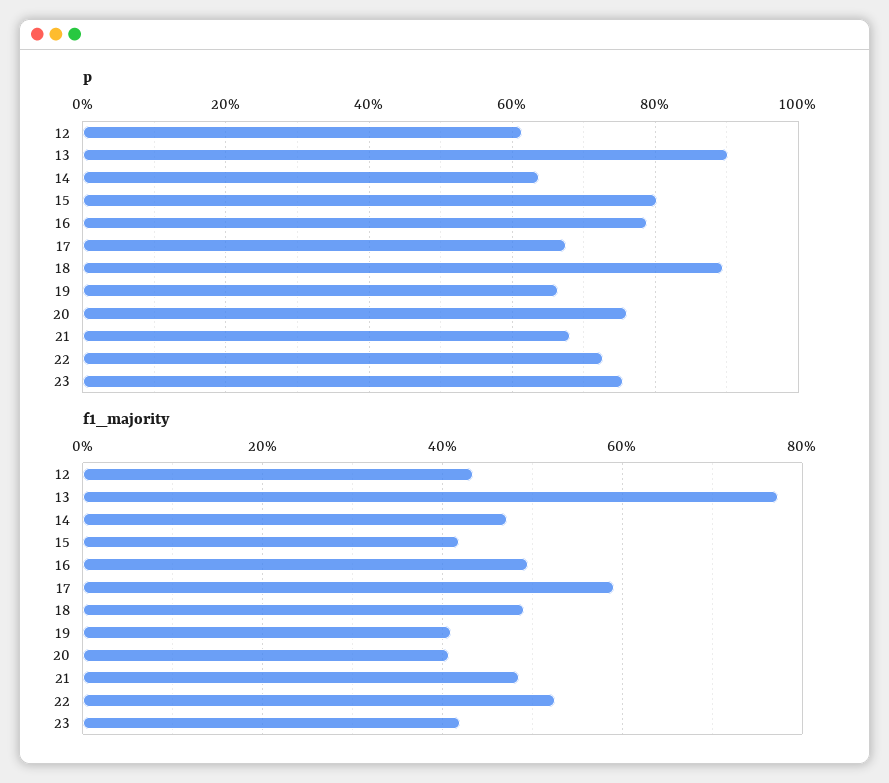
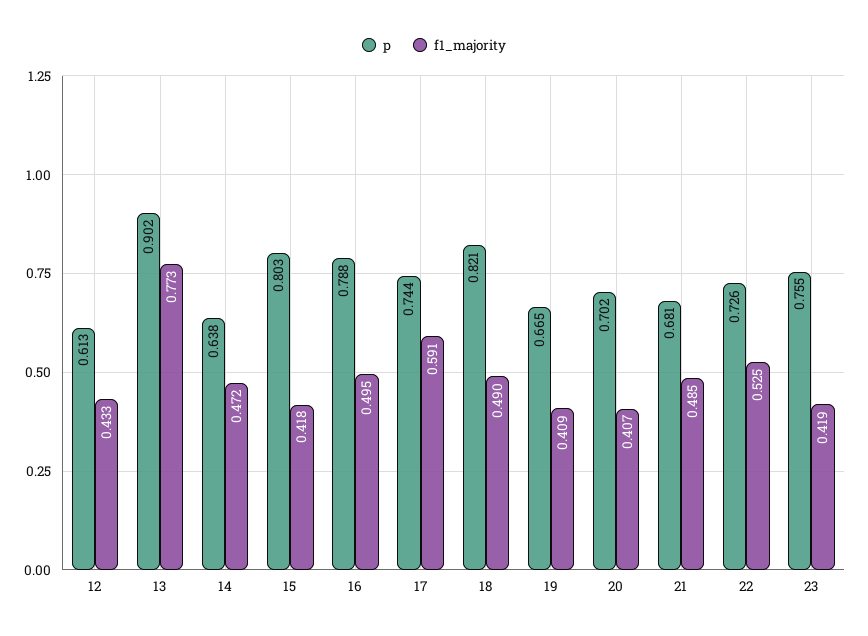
  {
    "p": {
      "12": 0.613,
      "13": 0.902,
      "14": 0.638,
      "15": 0.803,
      "16": 0.788,
-     "17": 0.68,
+     "17": 0.744,
-     "18": 0.9,
+     "18": 0.821,
      "19": 0.665,
-     "20": 0.76,
+     "20": 0.702,
      "21": 0.681,
      "22": 0.726,
      "23": 0.755
    },
    "f1_majority": {
      "12": 0.433,
      "13": 0.773,
      "14": 0.472,
      "15": 0.418,
      "16": 0.495,
      "17": 0.591,
      "18": 0.49,
      "19": 0.409,
      "20": 0.407,
      "21": 0.485,
      "22": 0.525,
      "23": 0.419
    }
  }

